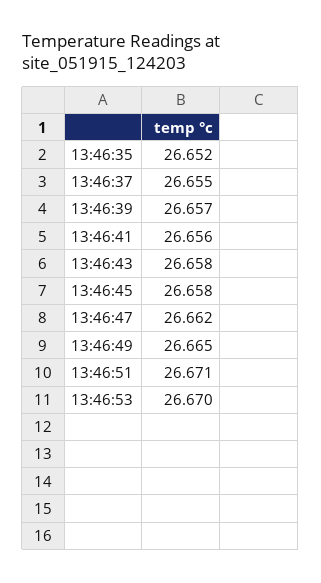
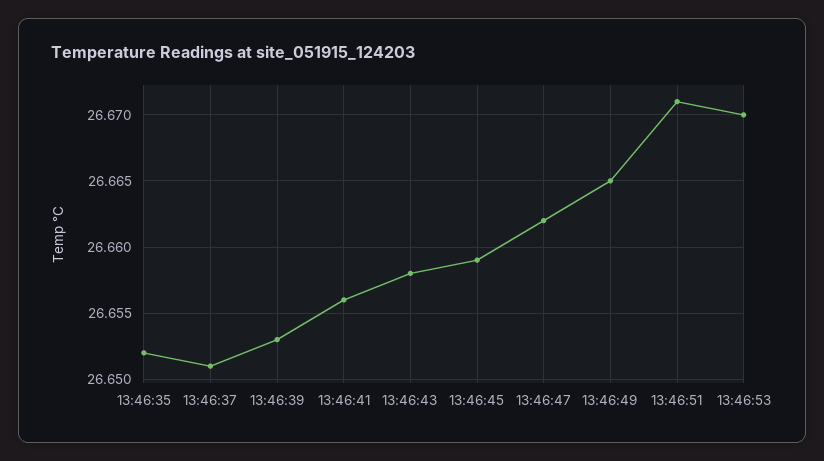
  {
    "13:46:35": 26.652,
-   "13:46:37": 26.655,
+   "13:46:37": 26.651,
-   "13:46:39": 26.657,
+   "13:46:39": 26.653,
    "13:46:41": 26.656,
    "13:46:43": 26.658,
-   "13:46:45": 26.658,
+   "13:46:45": 26.659,
    "13:46:47": 26.662,
    "13:46:49": 26.665,
    "13:46:51": 26.671,
    "13:46:53": 26.67
  }

